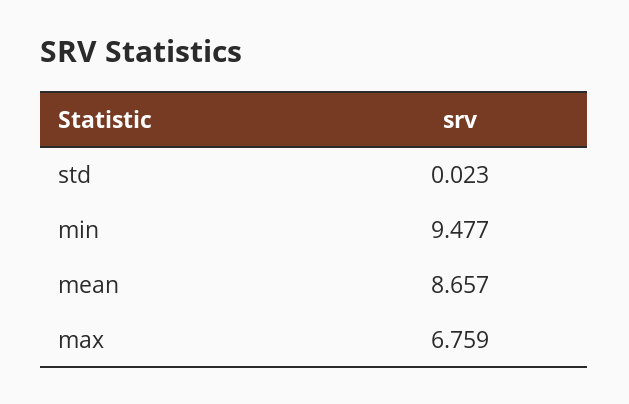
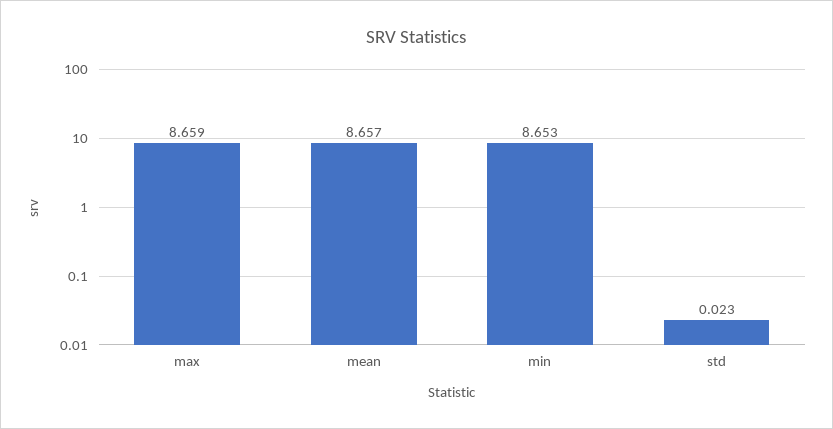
  {
    "std": 0.023,
-   "min": 9.477,
+   "min": 8.653,
    "mean": 8.657,
-   "max": 6.759
+   "max": 8.659
  }

